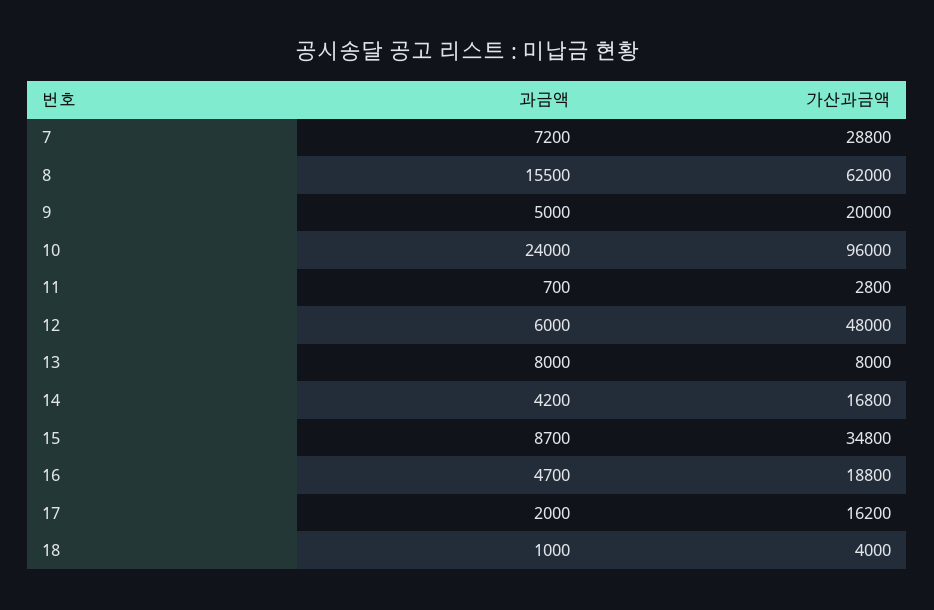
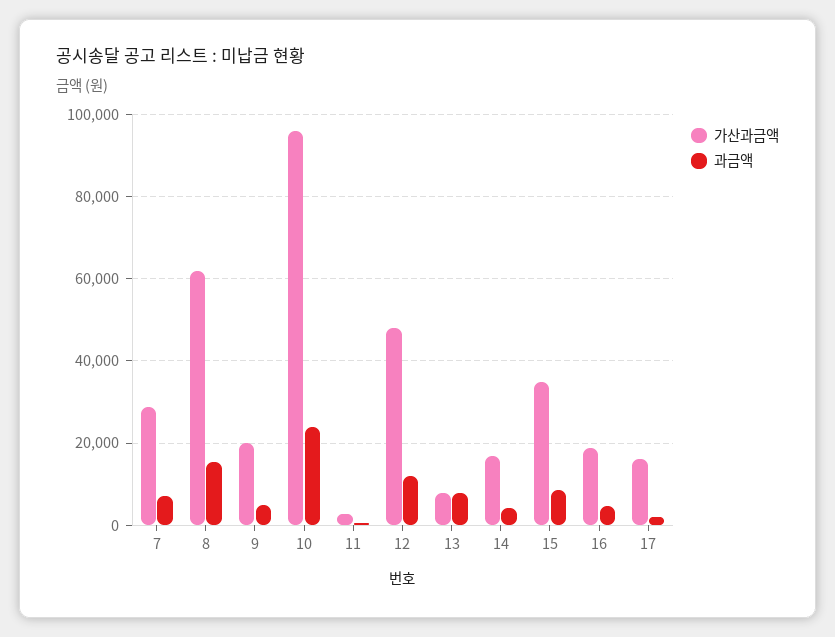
  {
    "과금액": {
      "7": 7200,
      "8": 15500,
      "9": 5000,
      "10": 24000,
      "11": 700,
-     "12": 6000,
+     "12": 12000,
      "13": 8000,
      "14": 4200,
      "15": 8700,
      "16": 4700,
-     "17": 2000,
+     "17": 2000
-     "18": 1000
    },
    "가산과금액": {
      "7": 28800,
      "8": 62000,
      "9": 20000,
      "10": 96000,
      "11": 2800,
      "12": 48000,
      "13": 8000,
      "14": 16800,
      "15": 34800,
      "16": 18800,
-     "17": 16200,
+     "17": 16200
-     "18": 4000
    }
  }

